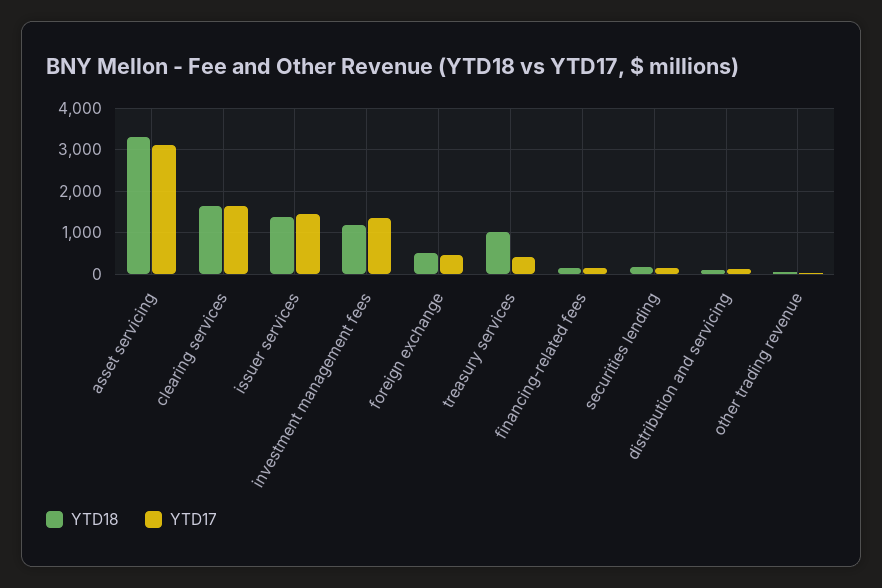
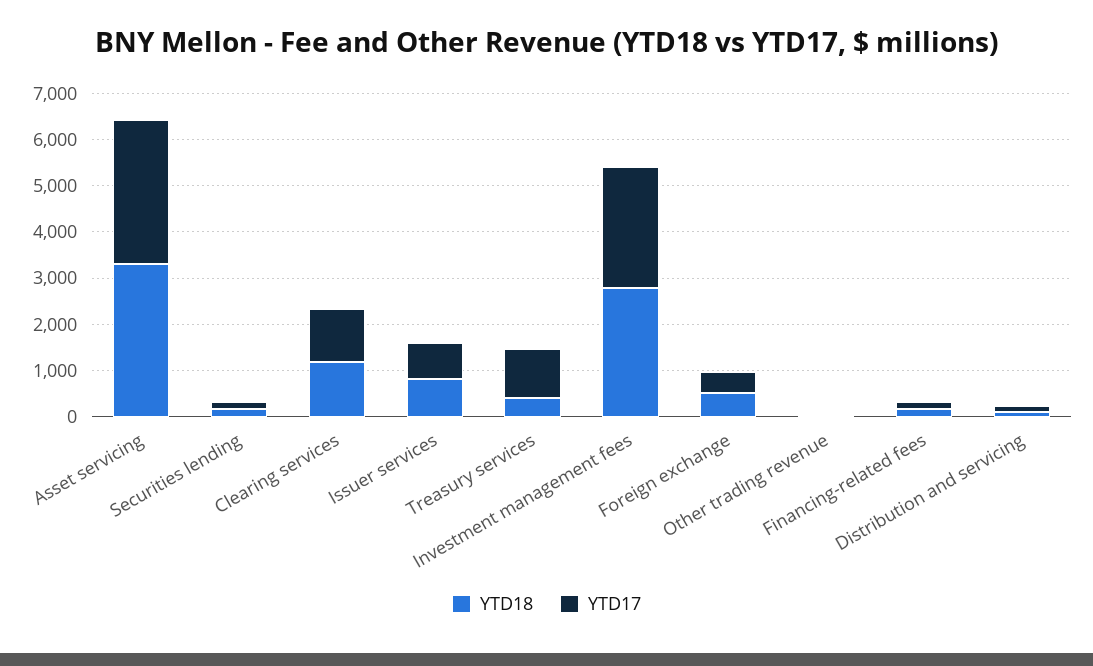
  {
    "YTD18": {
      "asset servicing": 3400,
-     "clearing services": 1600,
+     "clearing services": 1200,
-     "issuer services": 1400,
+     "issuer services": 800,
-     "investment management fees": 1200,
+     "investment management fees": 2800,
      "foreign exchange": 600,
-     "treasury services": 1000,
+     "treasury services": 400,
      "financing-related fees": 200,
      "securities lending": 200,
      "distribution and servicing": 200,
      "other trading revenue": 0
    },
    "YTD17": {
      "asset servicing": 3200,
-     "clearing services": 1600,
+     "clearing services": 1200,
-     "issuer services": 1400,
+     "issuer services": 800,
-     "investment management fees": 1400,
+     "investment management fees": 2600,
      "foreign exchange": 400,
-     "treasury services": 400,
+     "treasury services": 1000,
      "financing-related fees": 200,
      "securities lending": 200,
      "distribution and servicing": 200,
      "other trading revenue": 0
    }
  }

